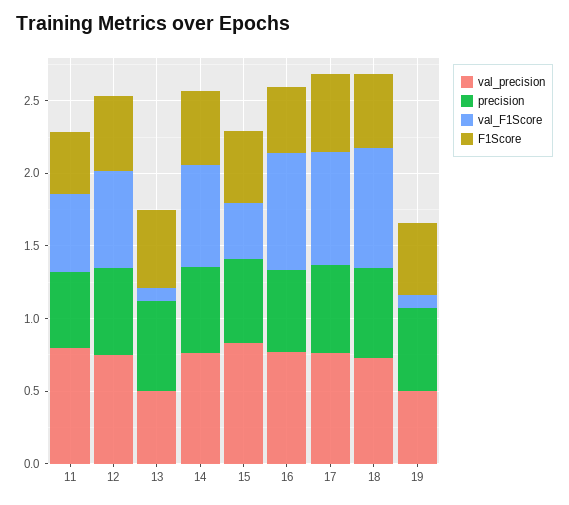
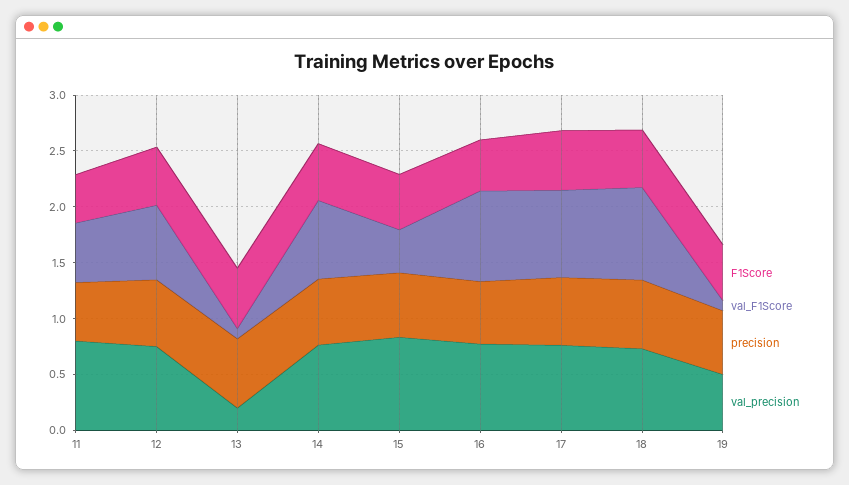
  {
    "val_precision": {
      "11": 0.8,
      "12": 0.8,
-     "13": 0.5,
+     "13": 0.2,
      "14": 0.8,
      "15": 0.8,
      "16": 0.8,
      "17": 0.8,
      "18": 0.7,
      "19": 0.5
    },
    "precision": {
      "11": 0.5,
      "12": 0.6,
      "13": 0.6,
      "14": 0.6,
      "15": 0.6,
      "16": 0.6,
      "17": 0.6,
      "18": 0.6,
      "19": 0.6
    },
    "val_F1Score": {
      "11": 0.5,
      "12": 0.7,
      "13": 0.1,
      "14": 0.7,
      "15": 0.4,
      "16": 0.8,
      "17": 0.8,
      "18": 0.8,
      "19": 0.1
    },
    "F1Score": {
      "11": 0.4,
      "12": 0.5,
      "13": 0.5,
      "14": 0.5,
      "15": 0.5,
      "16": 0.5,
      "17": 0.5,
      "18": 0.5,
      "19": 0.5
    }
  }

